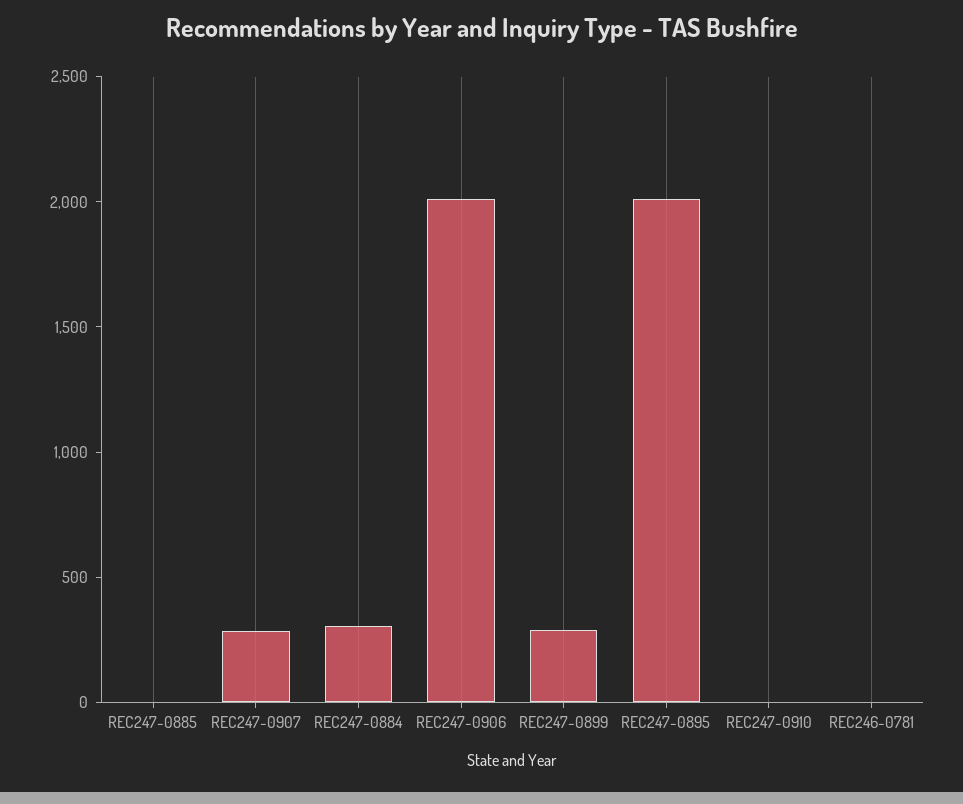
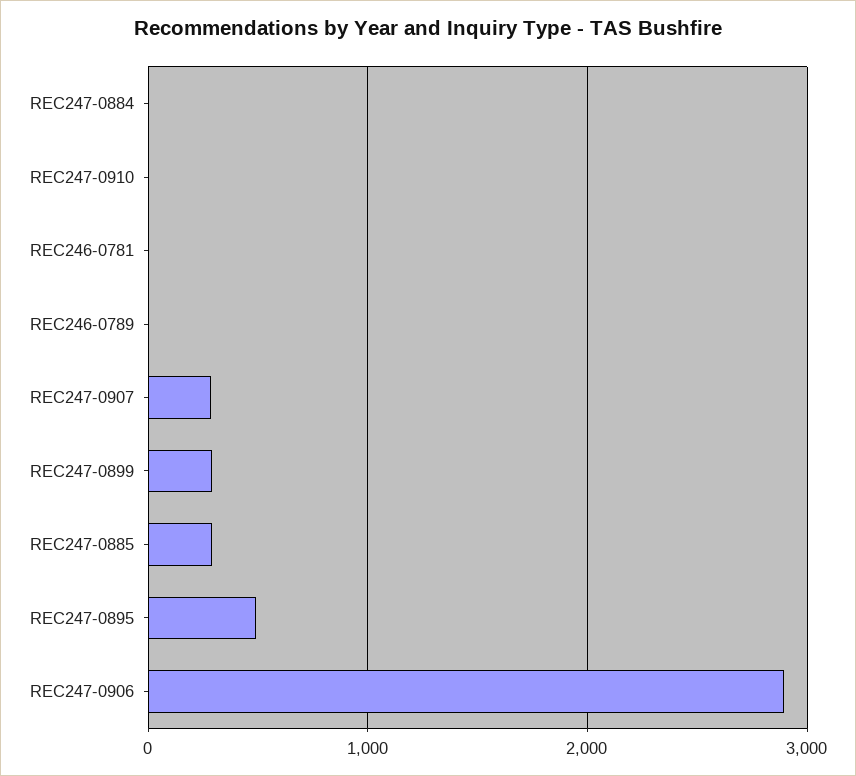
  {
-   "REC247-0885": 0,
+   "REC247-0885": 300,
    "REC247-0907": 300,
-   "REC247-0884": 300,
+   "REC247-0884": 0,
-   "REC247-0906": 2000,
+   "REC247-0906": 2900,
    "REC247-0899": 300,
-   "REC247-0895": 2000,
+   "REC247-0895": 500,
    "REC247-0910": 0,
-   "REC246-0781": 0
+   "REC246-0781": 0,
+   "REC246-0789": 0
  }

